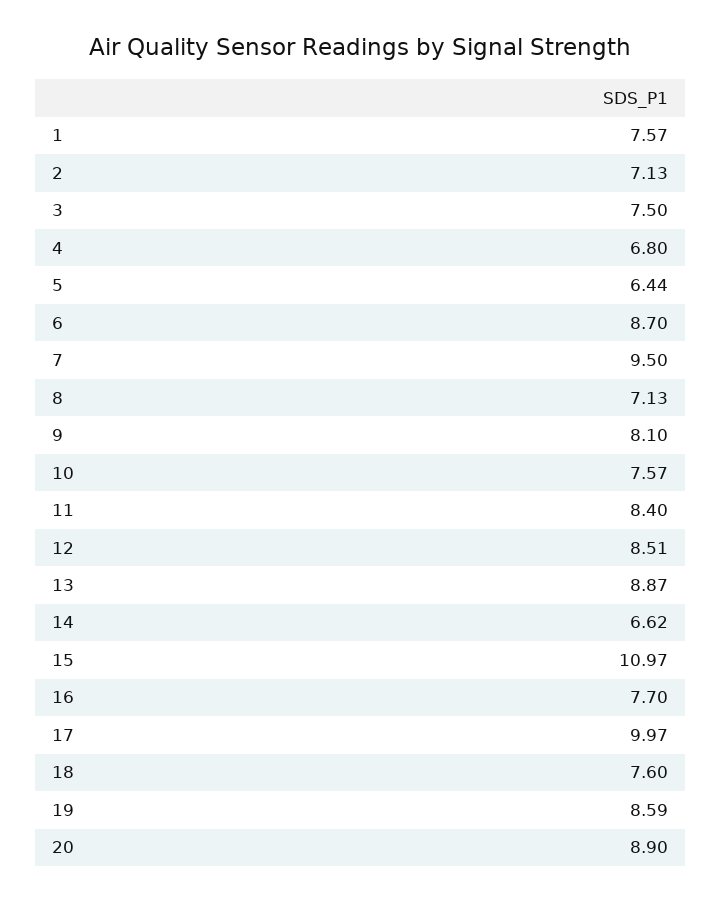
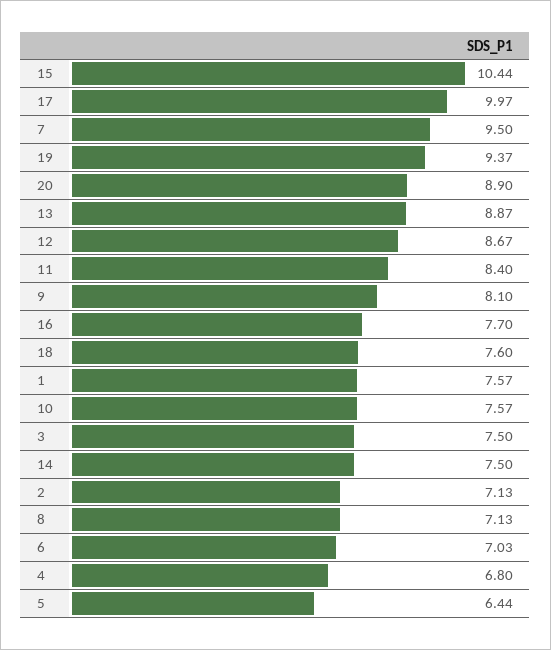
  {
    "1": 7.57,
    "2": 7.13,
    "3": 7.5,
    "4": 6.8,
    "5": 6.44,
-   "6": 8.7,
+   "6": 7.03,
    "7": 9.5,
    "8": 7.13,
    "9": 8.1,
    "10": 7.57,
    "11": 8.4,
-   "12": 8.51,
+   "12": 8.67,
    "13": 8.87,
-   "14": 6.62,
+   "14": 7.5,
-   "15": 10.97,
+   "15": 10.44,
    "16": 7.7,
    "17": 9.97,
    "18": 7.6,
-   "19": 8.59,
+   "19": 9.37,
    "20": 8.9
  }

